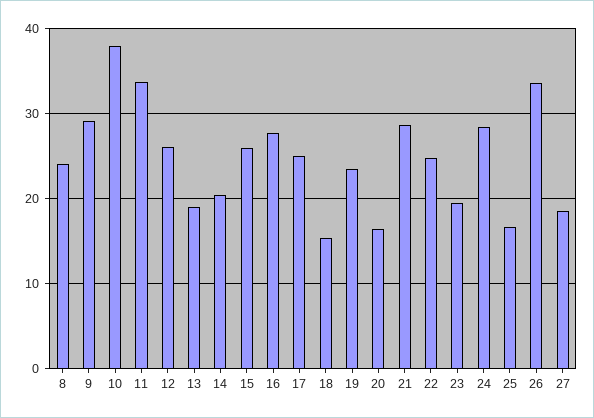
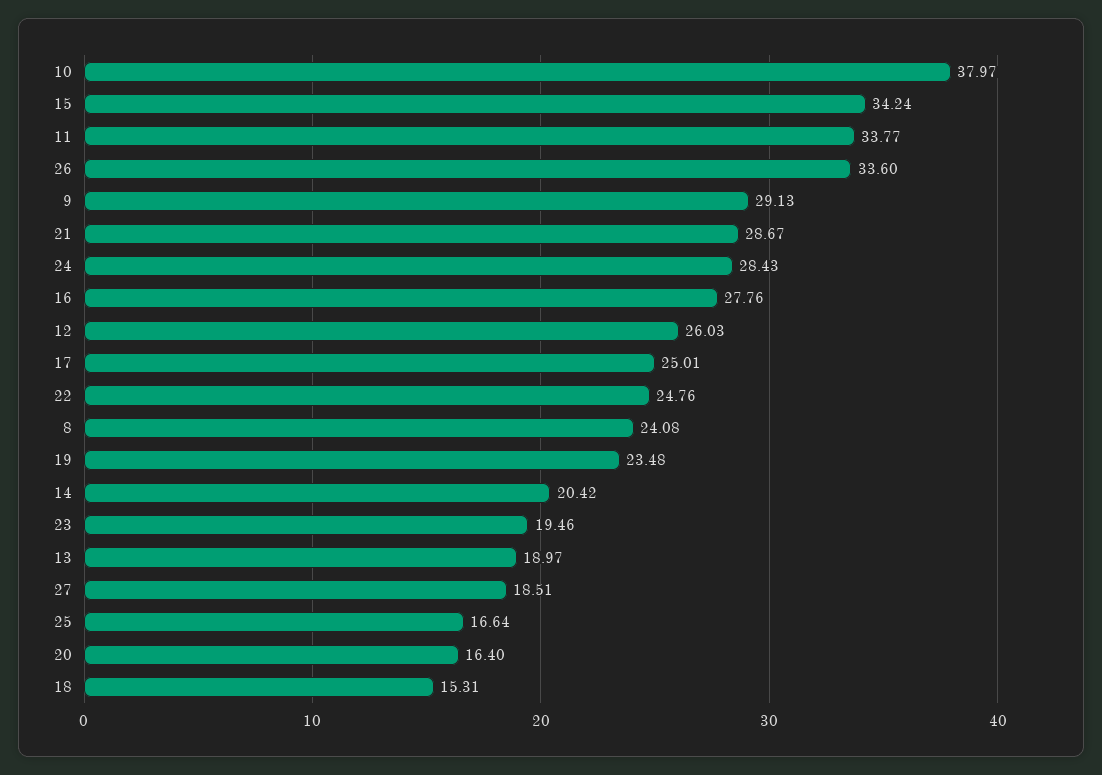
  {
    "8": 24.08,
    "9": 29.13,
    "10": 37.97,
    "11": 33.77,
    "12": 26.03,
    "13": 18.97,
    "14": 20.42,
-   "15": 26,
+   "15": 34.24,
    "16": 27.76,
    "17": 25.01,
    "18": 15.31,
    "19": 23.48,
    "20": 16.4,
    "21": 28.67,
    "22": 24.76,
    "23": 19.46,
    "24": 28.43,
    "25": 16.64,
    "26": 33.6,
    "27": 18.51
  }

